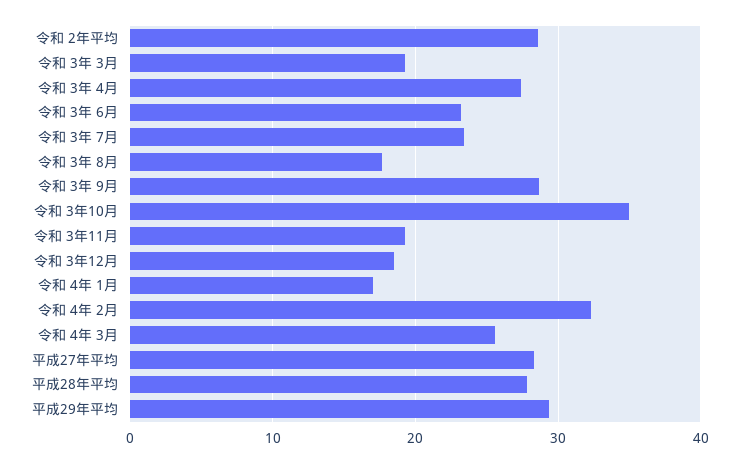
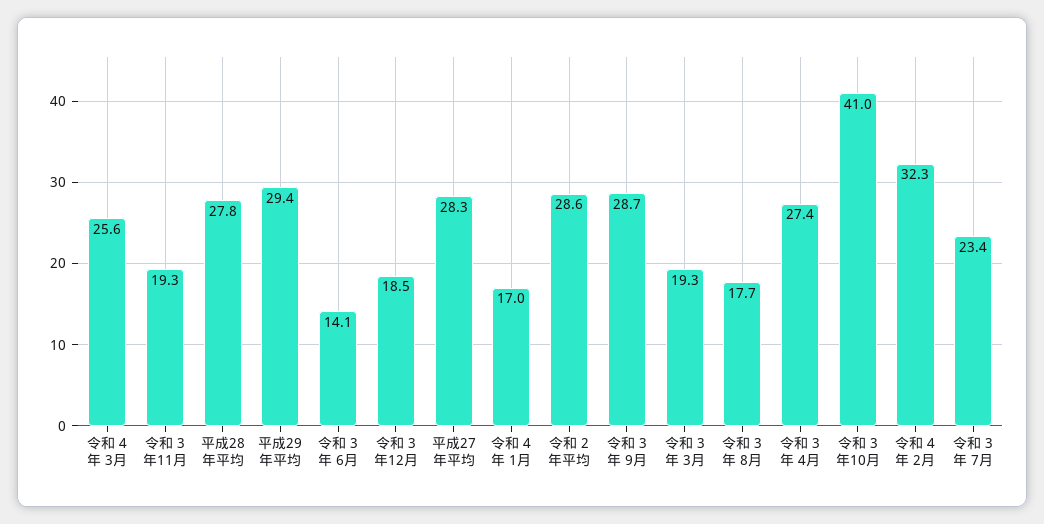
  {
    "令和 2年平均": 28.6,
    "令和 3年 3月": 19.3,
    "令和 3年 4月": 27.4,
-   "令和 3年 6月": 23,
+   "令和 3年 6月": 14.1,
    "令和 3年 7月": 23.4,
    "令和 3年 8月": 17.7,
    "令和 3年 9月": 28.7,
-   "令和 3年10月": 35,
+   "令和 3年10月": 41,
    "令和 3年11月": 19.3,
    "令和 3年12月": 18.5,
    "令和 4年 1月": 17,
    "令和 4年 2月": 32.3,
    "令和 4年 3月": 25.6,
    "平成27年平均": 28.3,
    "平成28年平均": 27.8,
    "平成29年平均": 29.4
  }

